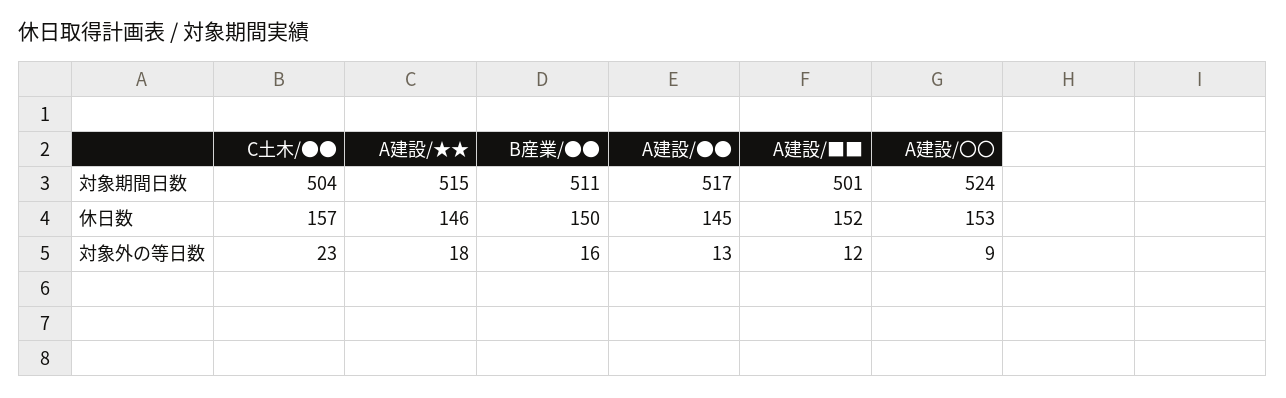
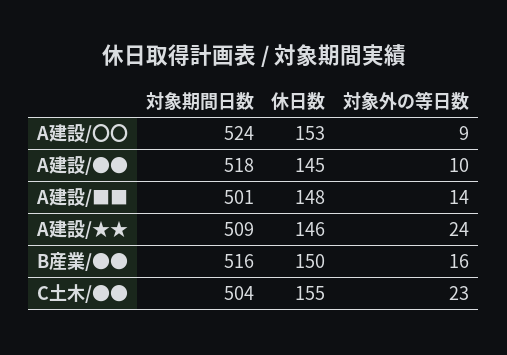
  {
    "C土木/●●": {
      "対象期間日数": 504,
-     "休日数": 157,
+     "休日数": 155,
      "対象外の等日数": 23
    },
    "A建設/★★": {
-     "対象期間日数": 515,
+     "対象期間日数": 509,
      "休日数": 146,
-     "対象外の等日数": 18
+     "対象外の等日数": 24
    },
    "B産業/●●": {
-     "対象期間日数": 511,
+     "対象期間日数": 516,
      "休日数": 150,
      "対象外の等日数": 16
    },
    "A建設/●●": {
-     "対象期間日数": 517,
+     "対象期間日数": 518,
      "休日数": 145,
-     "対象外の等日数": 13
+     "対象外の等日数": 10
    },
    "A建設/■■": {
      "対象期間日数": 501,
-     "休日数": 152,
+     "休日数": 148,
-     "対象外の等日数": 12
+     "対象外の等日数": 14
    },
    "A建設/〇〇": {
      "対象期間日数": 524,
      "休日数": 153,
      "対象外の等日数": 9
    }
  }

